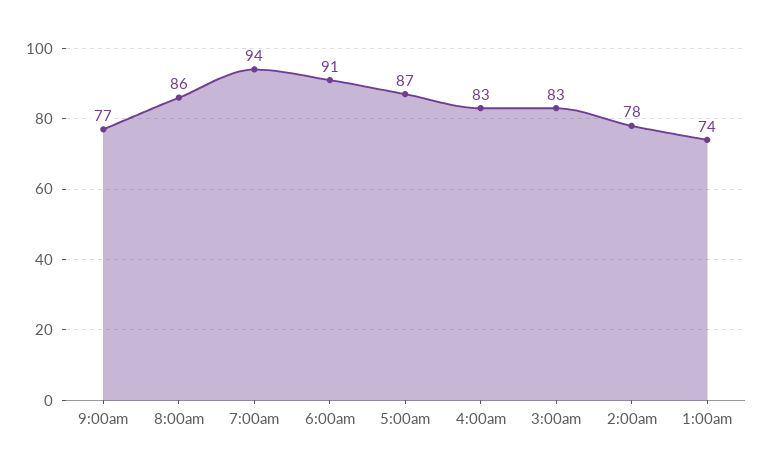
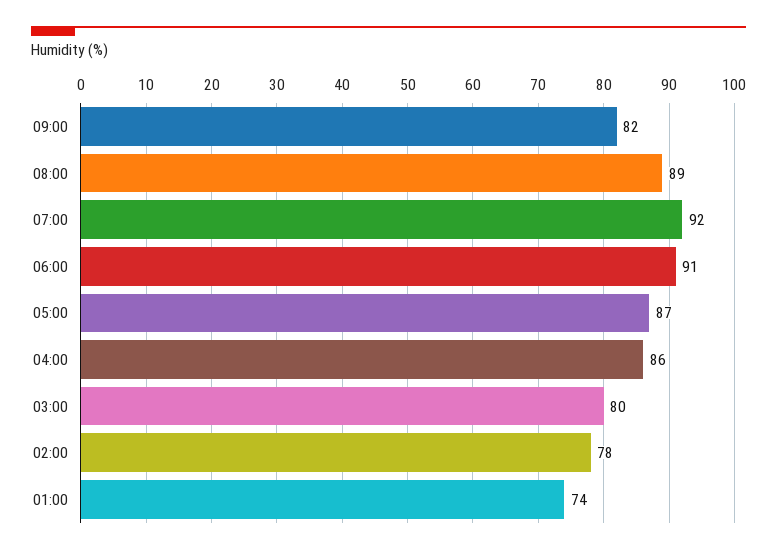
  {
-   "9:00am": 77,
+   "9:00am": 82,
-   "8:00am": 86,
+   "8:00am": 89,
-   "7:00am": 94,
+   "7:00am": 92,
    "6:00am": 91,
    "5:00am": 87,
-   "4:00am": 83,
+   "4:00am": 86,
-   "3:00am": 83,
+   "3:00am": 80,
    "2:00am": 78,
    "1:00am": 74
  }

